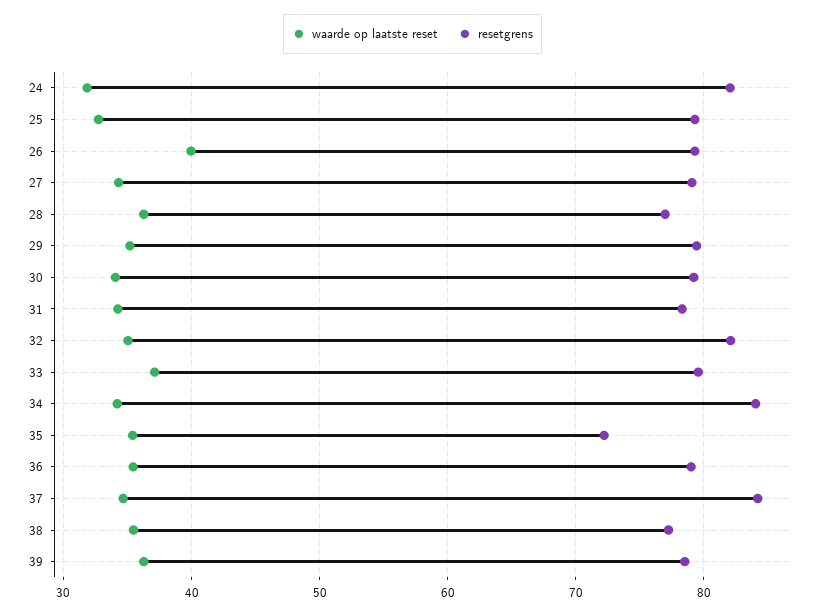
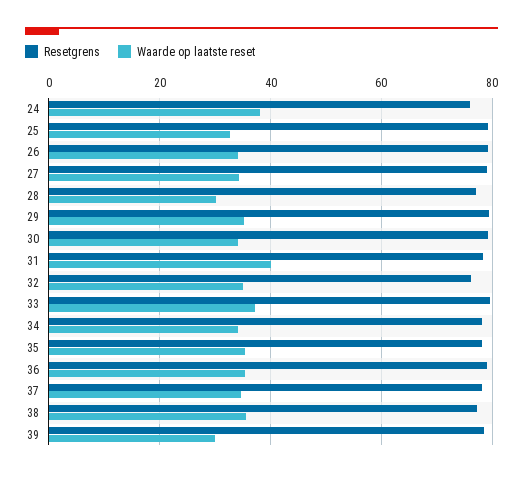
  {
    "waarde op laatste reset": {
-     "24": 32,
+     "24": 38,
      "25": 33,
-     "26": 40,
+     "26": 34,
      "27": 34,
-     "28": 36,
+     "28": 30,
      "29": 35,
      "30": 34,
-     "31": 34,
+     "31": 40,
      "32": 35,
      "33": 37,
      "34": 34,
      "35": 35,
      "36": 35,
      "37": 35,
      "38": 35,
-     "39": 36
+     "39": 30
    },
    "resetgrens": {
-     "24": 82,
+     "24": 76,
      "25": 79,
      "26": 79,
      "27": 79,
      "28": 77,
      "29": 79,
      "30": 79,
      "31": 78,
-     "32": 82,
+     "32": 76,
      "33": 80,
-     "34": 84,
+     "34": 78,
-     "35": 72,
+     "35": 78,
      "36": 79,
-     "37": 84,
+     "37": 78,
      "38": 77,
      "39": 79
    }
  }

